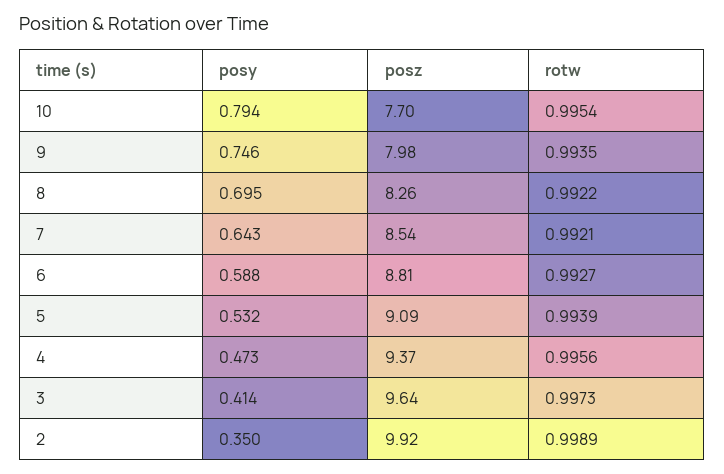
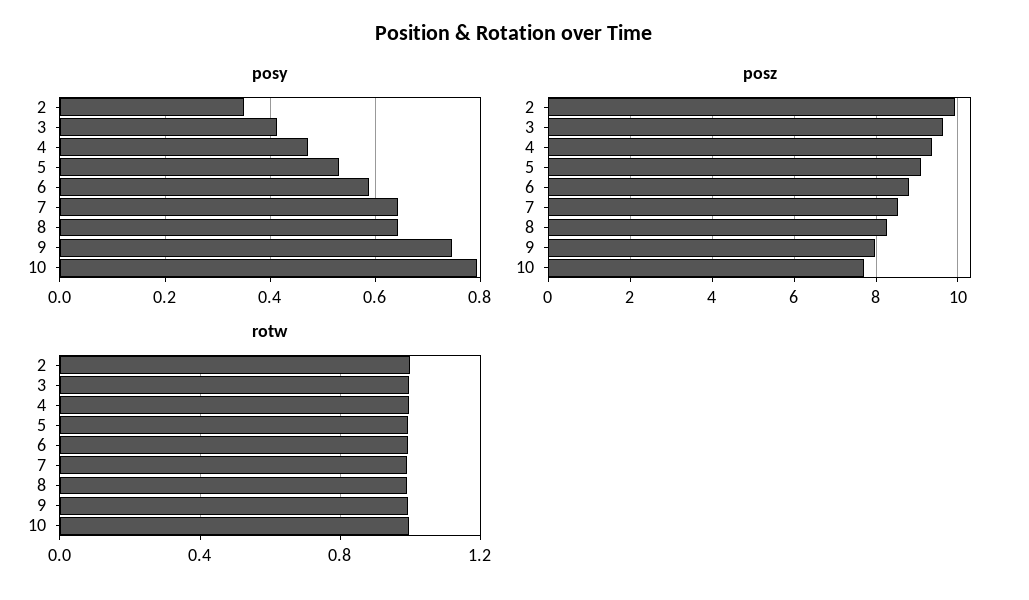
  {
    "posy": {
      "10": 0.794,
      "9": 0.746,
-     "8": 0.695,
+     "8": 0.64,
      "7": 0.643,
      "6": 0.588,
      "5": 0.532,
      "4": 0.473,
      "3": 0.414,
      "2": 0.35
    },
    "posz": {
      "10": 7.7,
      "9": 7.98,
      "8": 8.26,
      "7": 8.54,
      "6": 8.81,
      "5": 9.09,
      "4": 9.37,
      "3": 9.64,
      "2": 9.92
    },
    "rotw": {
      "10": 0.9954,
      "9": 0.9935,
      "8": 0.9922,
      "7": 0.9921,
      "6": 0.9927,
      "5": 0.9939,
      "4": 0.9956,
      "3": 0.9973,
      "2": 0.9989
    }
  }

